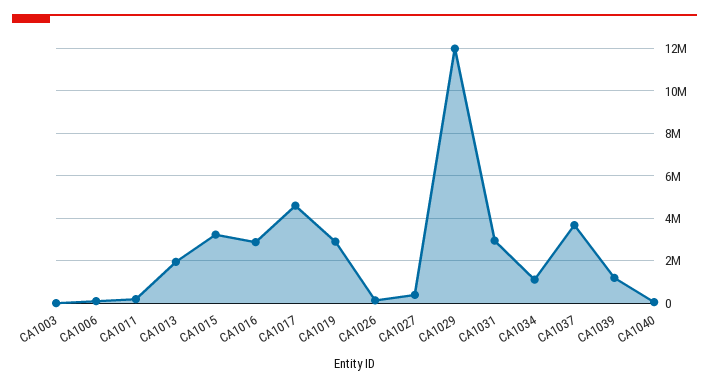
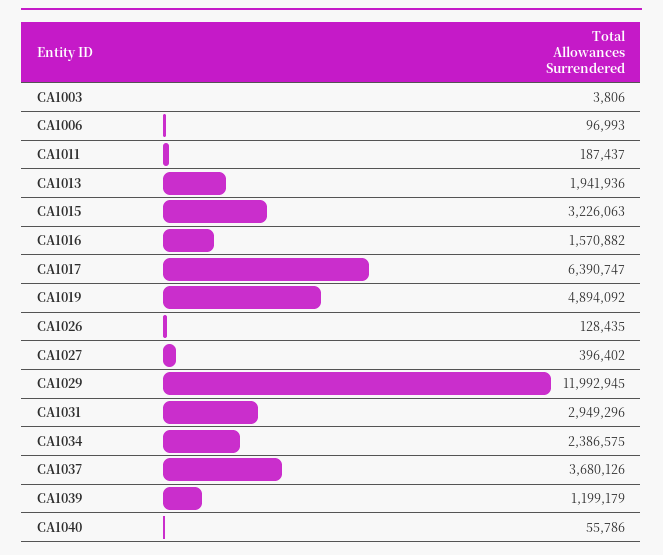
  {
    "CA1003": 3806,
    "CA1006": 96993,
    "CA1011": 187437,
    "CA1013": 1941936,
    "CA1015": 3226063,
-   "CA1016": 3000000,
+   "CA1016": 1570882,
-   "CA1017": 4500000,
+   "CA1017": 6390747,
-   "CA1019": 3000000,
+   "CA1019": 4894092,
    "CA1026": 128435,
    "CA1027": 396402,
    "CA1029": 11992945,
    "CA1031": 2949296,
-   "CA1034": 1000000,
+   "CA1034": 2386575,
    "CA1037": 3680126,
    "CA1039": 1199179,
    "CA1040": 55786
  }

